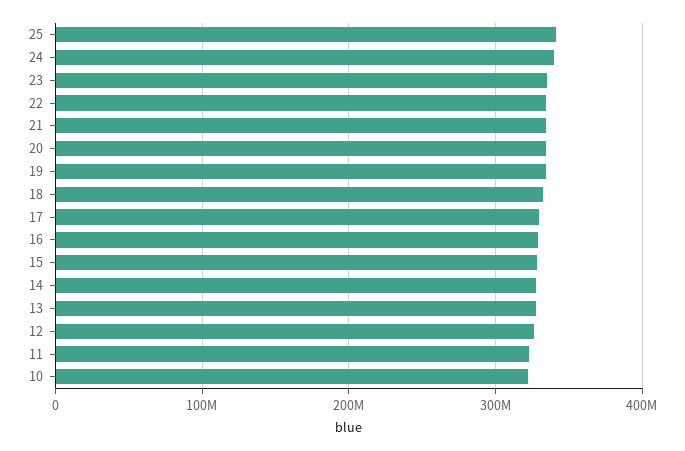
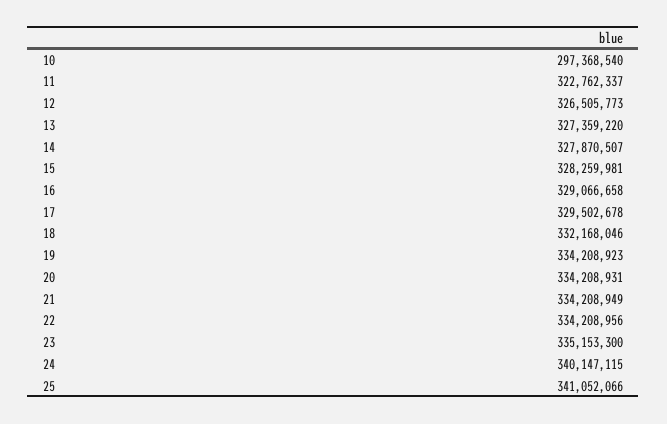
  {
    "25": 341052066,
    "24": 340147115,
    "23": 335153300,
    "22": 334208956,
    "21": 334208949,
    "20": 334208931,
    "19": 334208923,
    "18": 332168046,
    "17": 329502678,
    "16": 329066658,
    "15": 328259981,
    "14": 327870507,
    "13": 327359220,
    "12": 326505773,
    "11": 322762337,
-   "10": 320000000
+   "10": 297368540
  }

